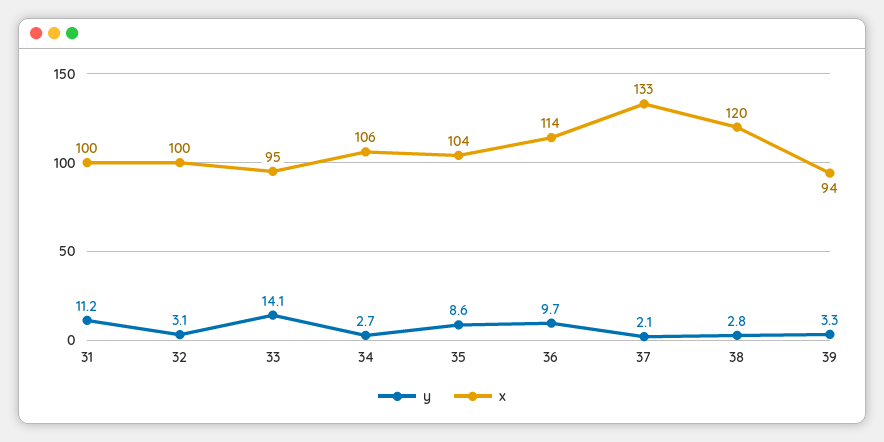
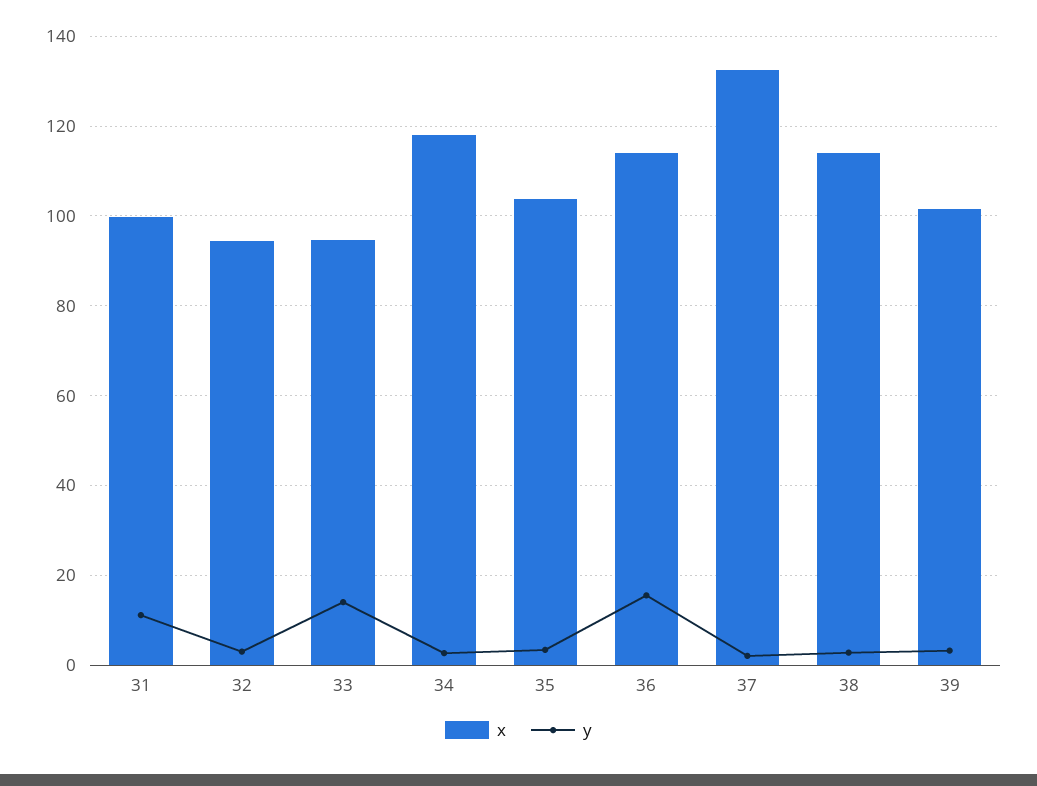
  {
    "y": {
      "31": 11.2,
      "32": 3.1,
      "33": 14.1,
      "34": 2.7,
-     "35": 8.6,
+     "35": 4,
-     "36": 9.7,
+     "36": 16,
      "37": 2.1,
      "38": 2.8,
      "39": 3.3
    },
    "x": {
      "31": 100,
-     "32": 100,
+     "32": 94,
      "33": 95,
-     "34": 106,
+     "34": 118,
      "35": 104,
      "36": 114,
      "37": 133,
-     "38": 120,
+     "38": 114,
-     "39": 94
+     "39": 102
    }
  }

